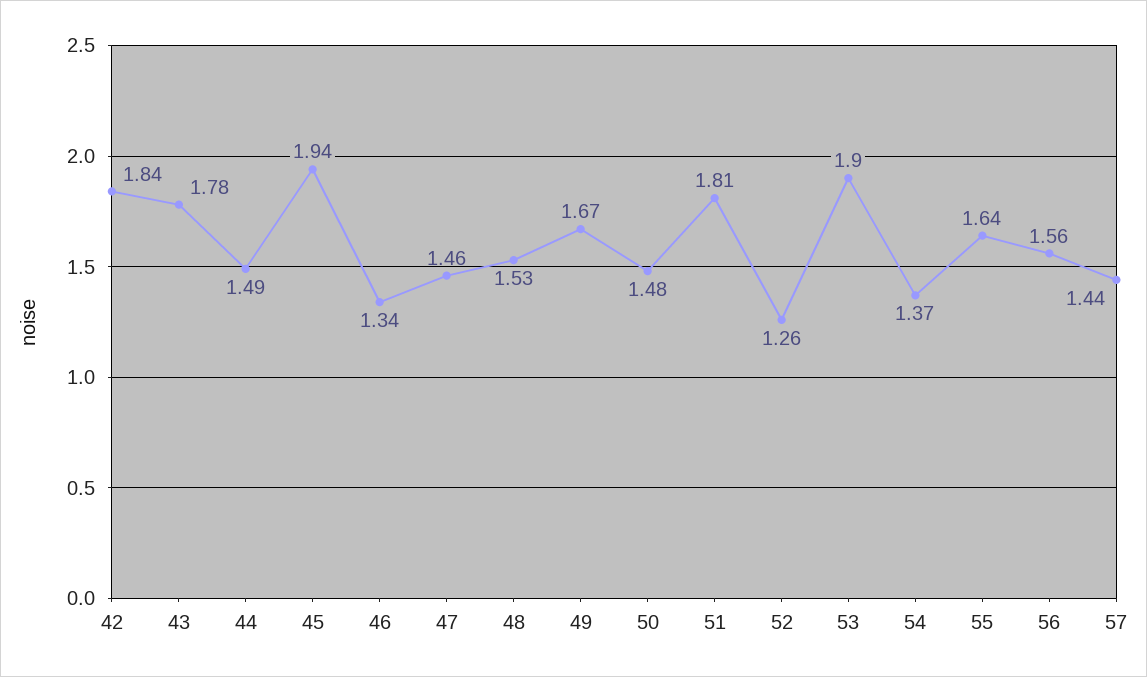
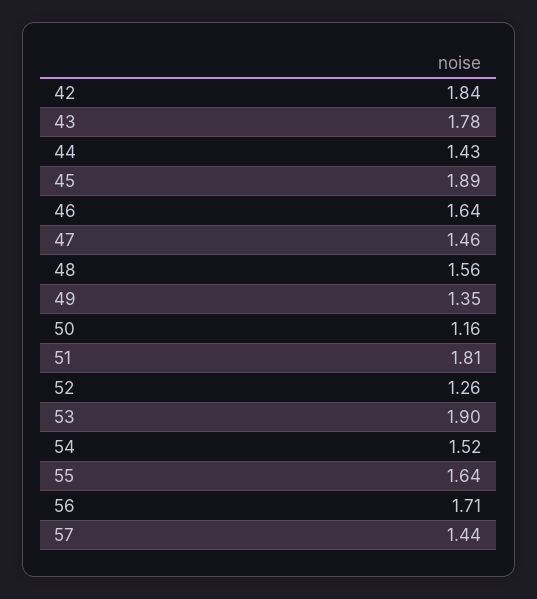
  {
    "42": 1.84,
    "43": 1.78,
-   "44": 1.49,
+   "44": 1.43,
-   "45": 1.94,
+   "45": 1.89,
-   "46": 1.34,
+   "46": 1.64,
    "47": 1.46,
-   "48": 1.53,
+   "48": 1.56,
-   "49": 1.67,
+   "49": 1.35,
-   "50": 1.48,
+   "50": 1.16,
    "51": 1.81,
    "52": 1.26,
    "53": 1.9,
-   "54": 1.37,
+   "54": 1.52,
    "55": 1.64,
-   "56": 1.56,
+   "56": 1.71,
    "57": 1.44
  }

